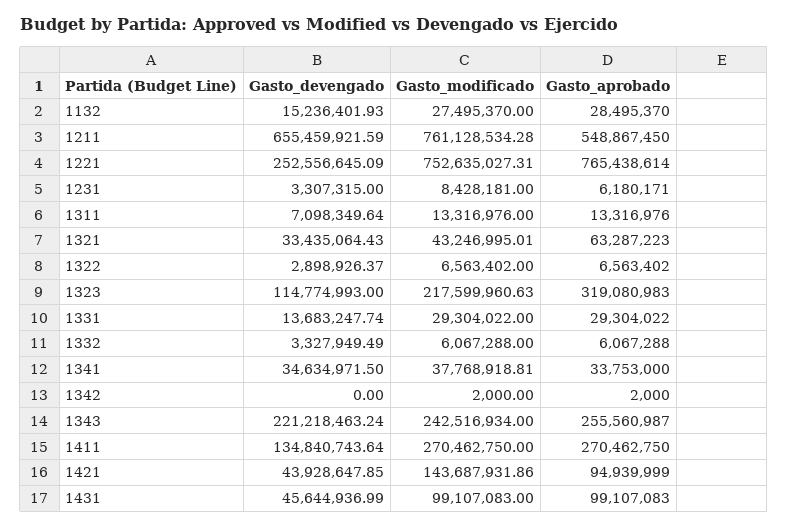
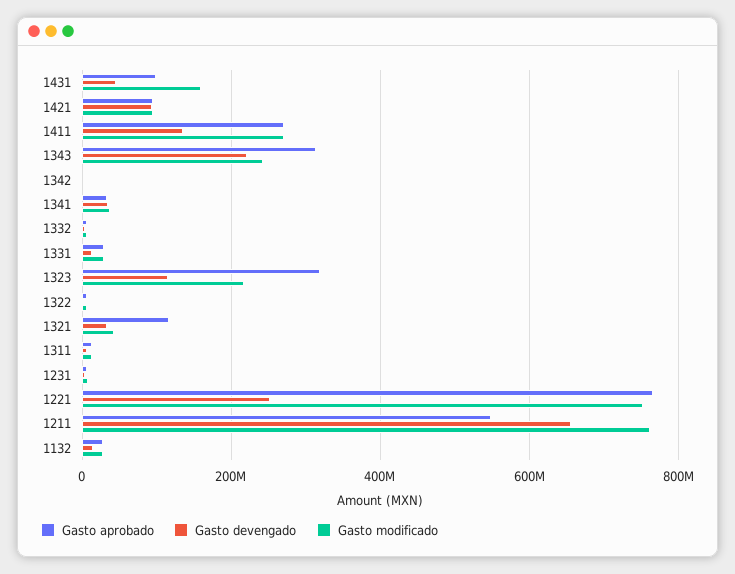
  {
    "Gasto_devengado": {
      "1132": 15236401.93,
      "1211": 655459921.59,
      "1221": 252556645.09,
      "1231": 3307315,
      "1311": 7098349.64,
      "1321": 33435064.43,
      "1322": 2898926.37,
      "1323": 114774993,
      "1331": 13683247.74,
      "1332": 3327949.49,
      "1341": 34634971.5,
      "1342": 0,
      "1343": 221218463.24,
      "1411": 134840743.64,
-     "1421": 43928647.85,
+     "1421": 100000000,
      "1431": 45644936.99
    },
    "Gasto_modificado": {
      "1132": 27495370,
      "1211": 761128534.28,
      "1221": 752635027.31,
      "1231": 8428181,
      "1311": 13316976,
      "1321": 43246995.01,
      "1322": 6563402,
      "1323": 217599960.63,
      "1331": 29304022,
      "1332": 6067288,
      "1341": 37768918.81,
      "1342": 2000,
      "1343": 242516934,
      "1411": 270462750,
-     "1421": 143687931.86,
+     "1421": 100000000,
-     "1431": 99107083
+     "1431": 160000000
    },
    "Gasto_aprobado": {
      "1132": 28495370,
      "1211": 548867450,
      "1221": 765438614,
      "1231": 6180171,
      "1311": 13316976,
-     "1321": 63287223,
+     "1321": 120000000,
      "1322": 6563402,
      "1323": 319080983,
      "1331": 29304022,
      "1332": 6067288,
      "1341": 33753000,
      "1342": 2000,
-     "1343": 255560987,
+     "1343": 320000000,
      "1411": 270462750,
      "1421": 94939999,
      "1431": 99107083
    }
  }

